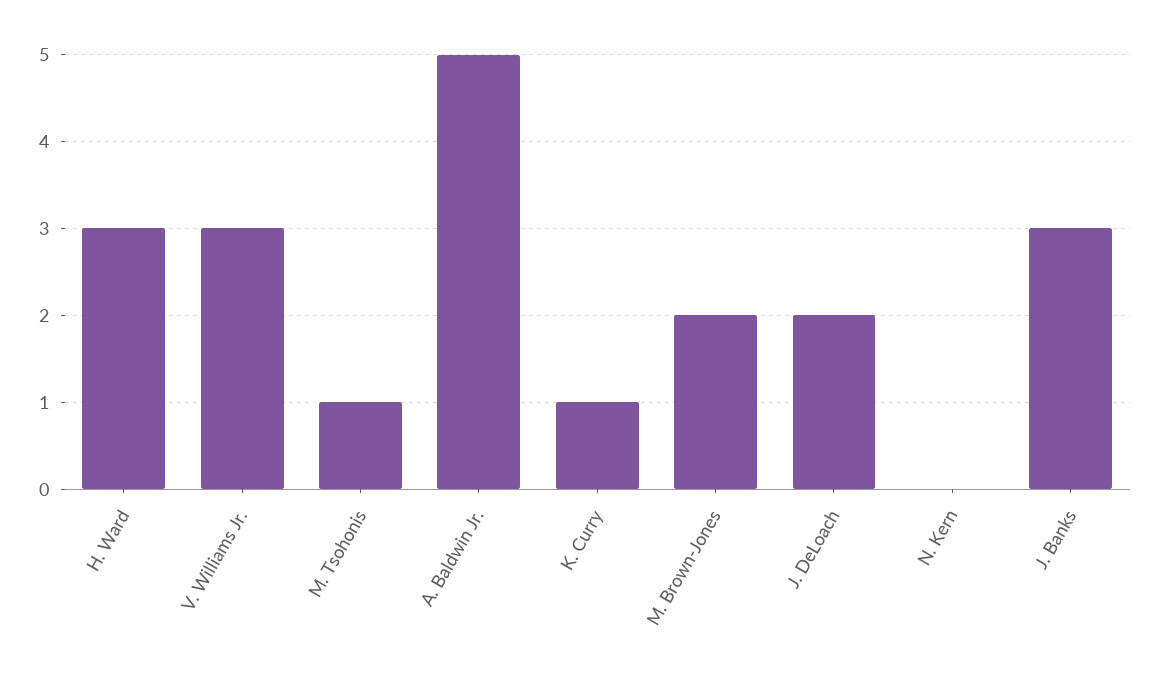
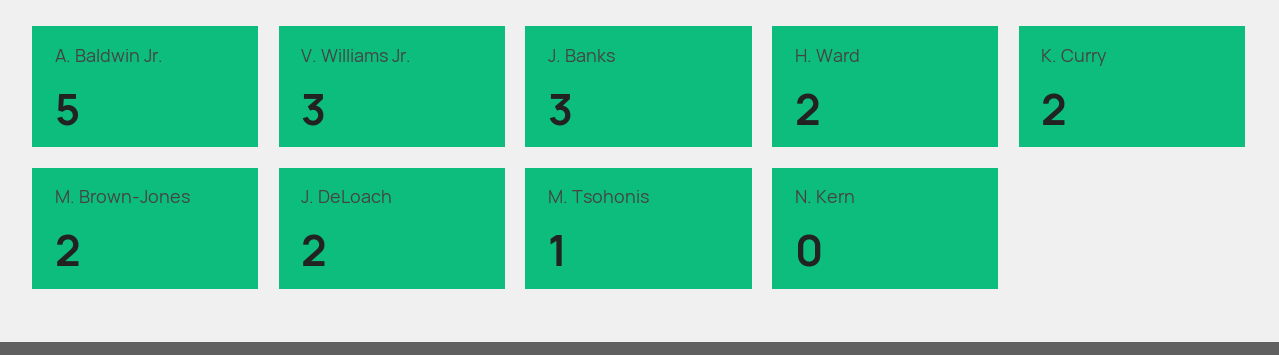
  {
-   "H. Ward": 3,
+   "H. Ward": 2,
    "V. Williams Jr.": 3,
    "M. Tsohonis": 1,
    "A. Baldwin Jr.": 5,
-   "K. Curry": 1,
+   "K. Curry": 2,
    "M. Brown-Jones": 2,
    "J. DeLoach": 2,
    "N. Kern": 0,
    "J. Banks": 3
  }

